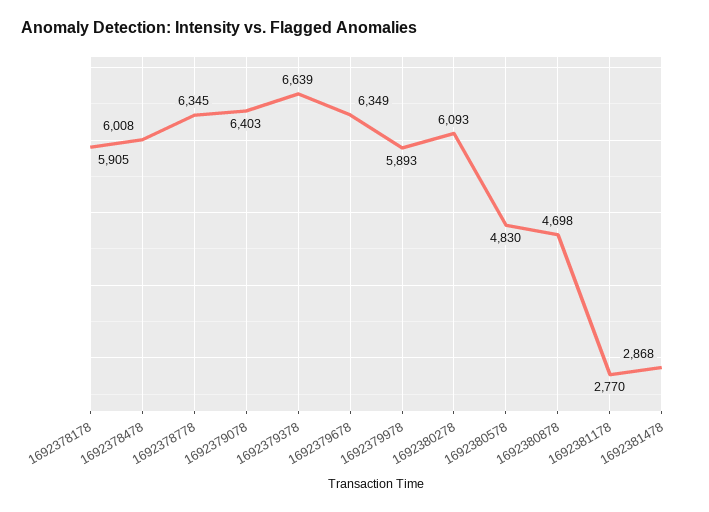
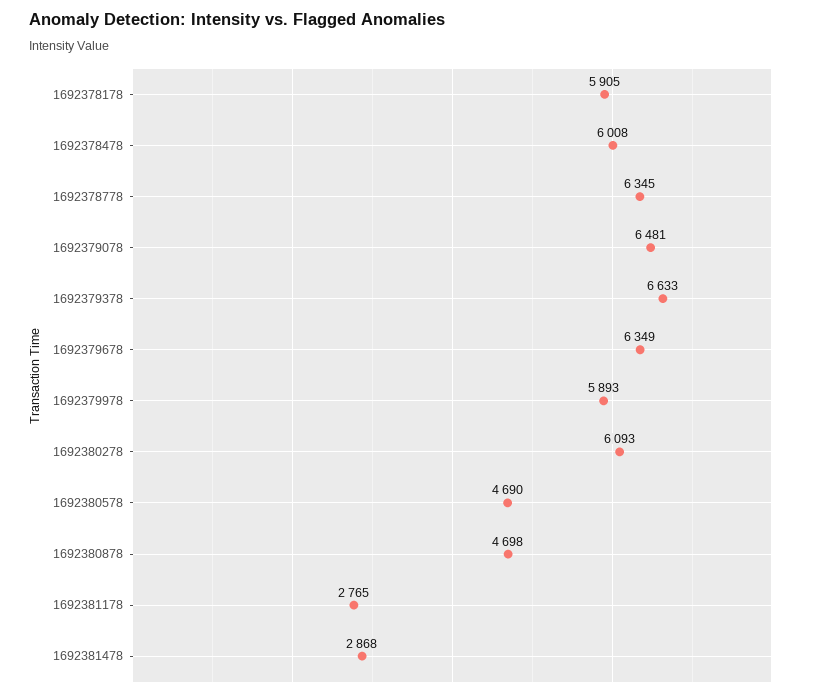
  {
    "1692378178": 5905,
    "1692378478": 6008,
    "1692378778": 6345,
-   "1692379078": 6403,
+   "1692379078": 6481,
-   "1692379378": 6639,
+   "1692379378": 6633,
    "1692379678": 6349,
    "1692379978": 5893,
    "1692380278": 6093,
-   "1692380578": 4830,
+   "1692380578": 4690,
    "1692380878": 4698,
-   "1692381178": 2770,
+   "1692381178": 2765,
    "1692381478": 2868
  }

